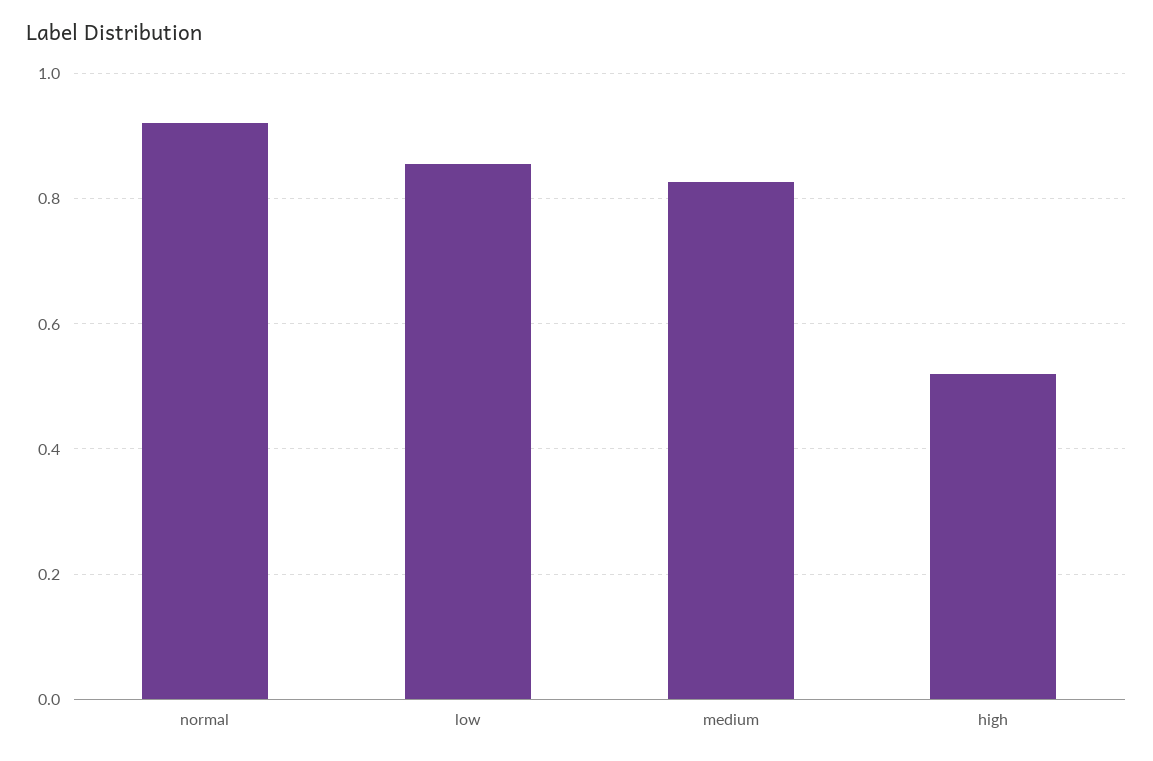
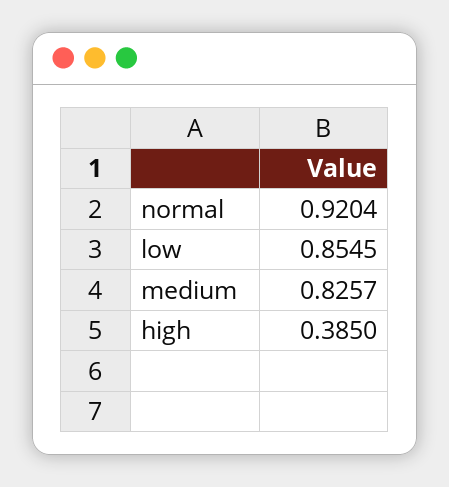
  {
    "normal": 0.9204,
    "low": 0.8545,
    "medium": 0.8257,
-   "high": 0.52
+   "high": 0.385
  }

